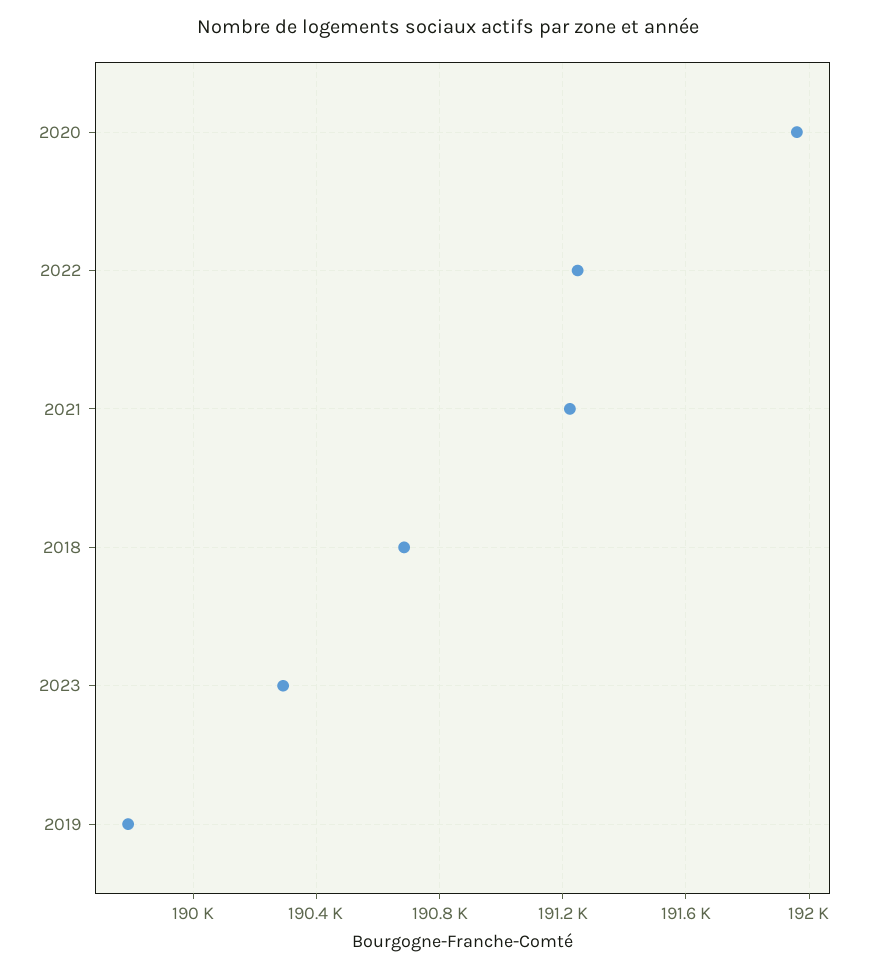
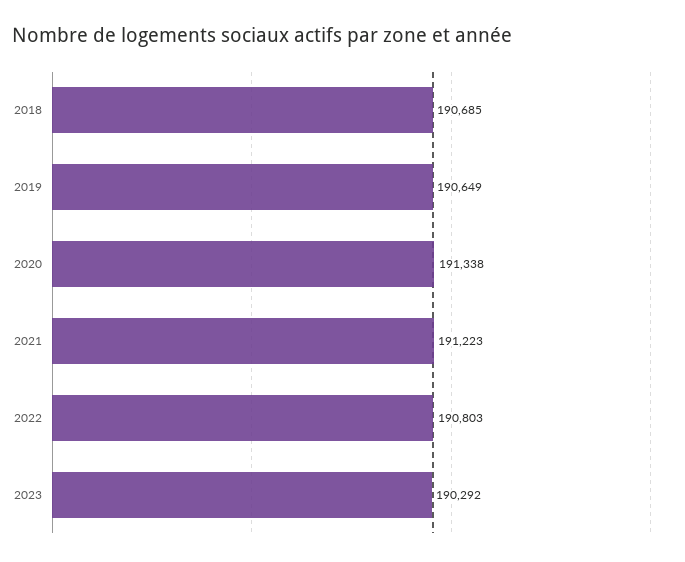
  {
-   "2020": 191950,
+   "2020": 191338,
-   "2022": 191250,
+   "2022": 190803,
    "2021": 191223,
    "2018": 190685,
    "2023": 190292,
-   "2019": 189800
+   "2019": 190649
  }

